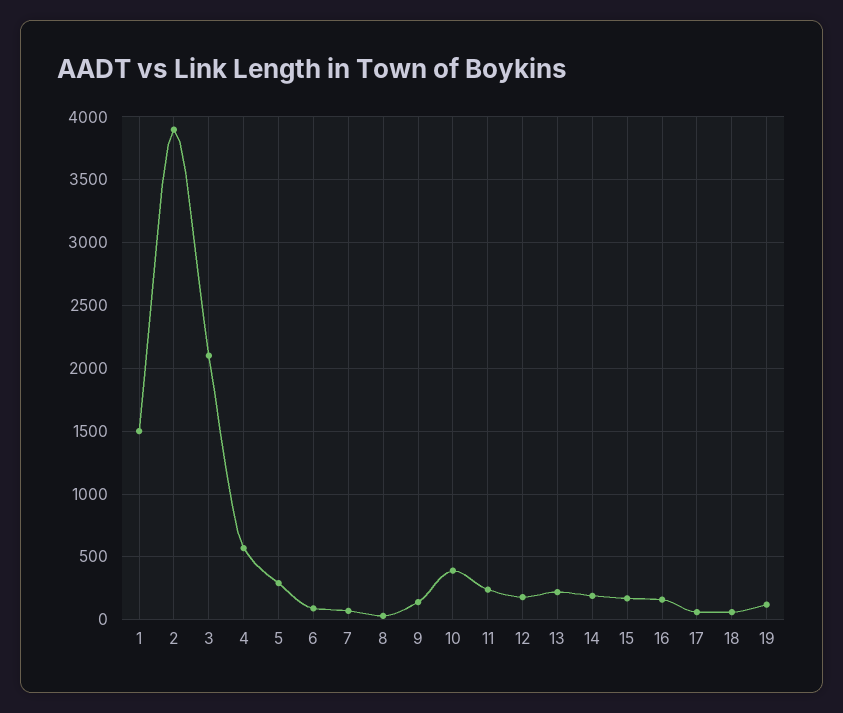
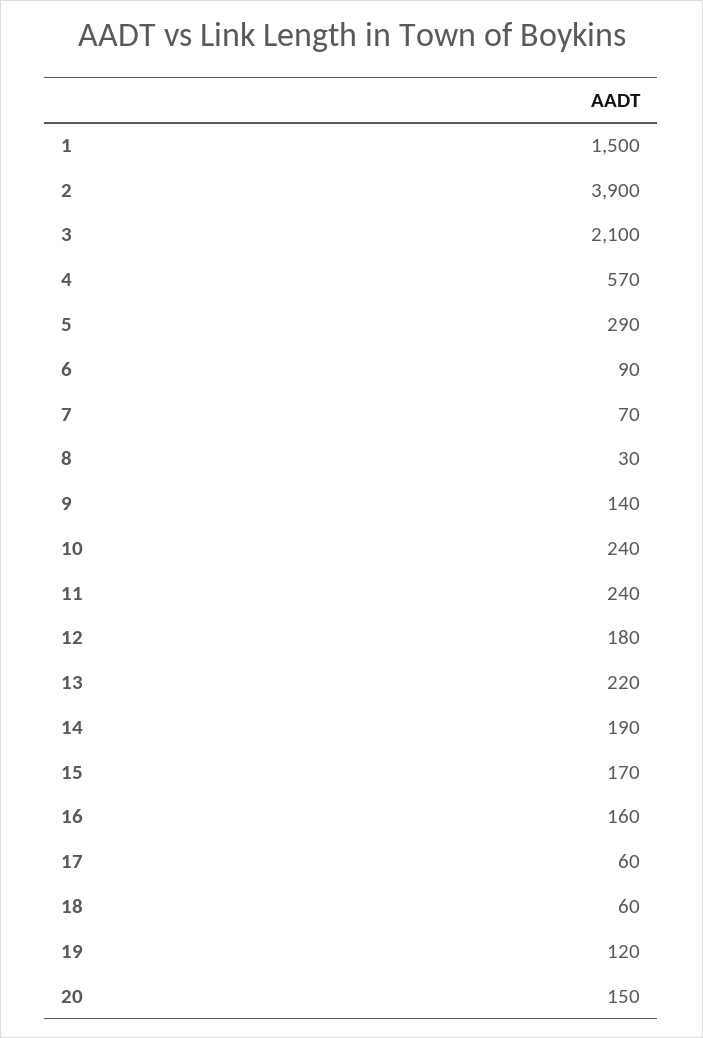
  {
    "1": 1500,
    "2": 3900,
    "3": 2100,
    "4": 570,
    "5": 290,
    "6": 90,
    "7": 70,
    "8": 30,
    "9": 140,
-   "10": 400,
+   "10": 240,
    "11": 240,
    "12": 180,
    "13": 220,
    "14": 190,
    "15": 170,
    "16": 160,
    "17": 60,
    "18": 60,
-   "19": 120
+   "19": 120,
+   "20": 150
  }

